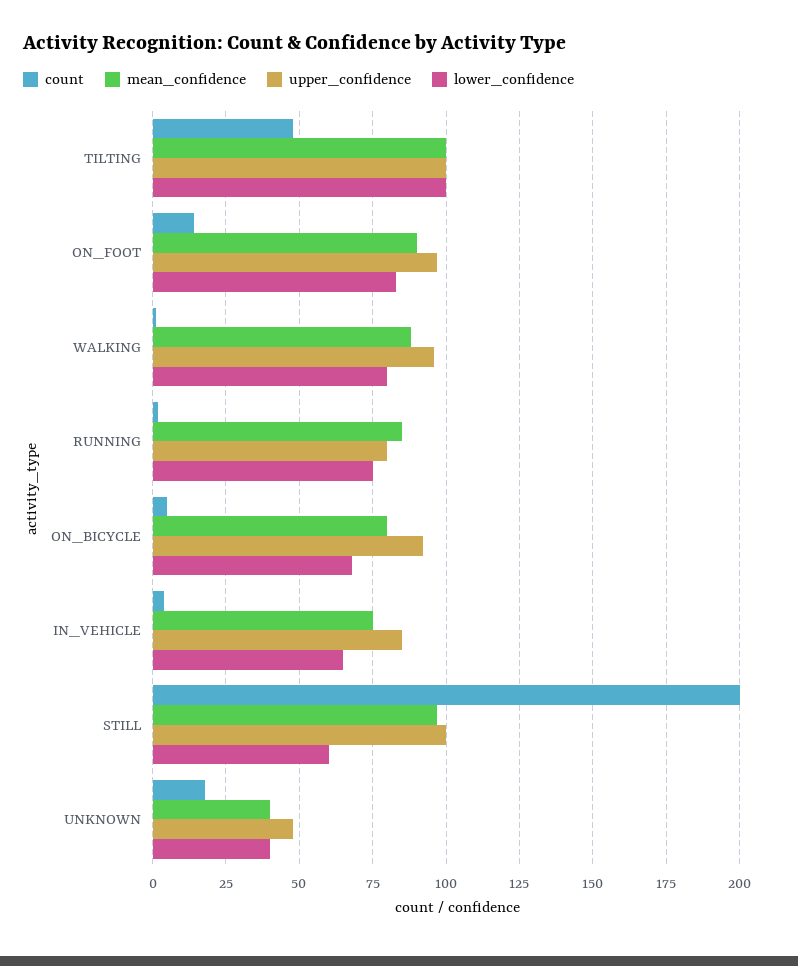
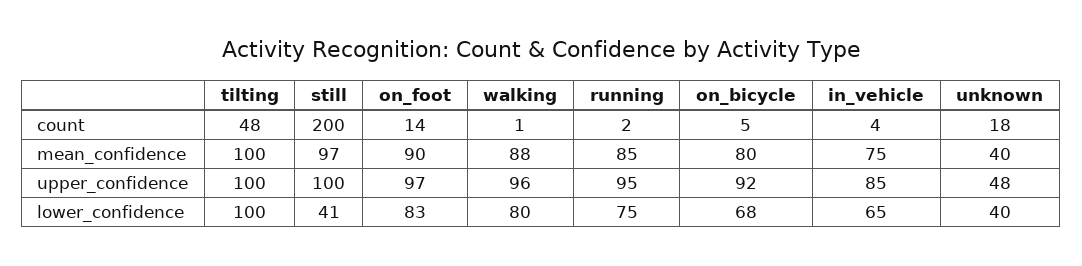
  {
    "count": {
      "TILTING": 48,
      "ON_FOOT": 14,
      "WALKING": 1,
      "RUNNING": 2,
      "ON_BICYCLE": 5,
      "IN_VEHICLE": 4,
      "STILL": 200,
      "UNKNOWN": 18
    },
    "mean_confidence": {
      "TILTING": 100,
      "ON_FOOT": 90,
      "WALKING": 88,
      "RUNNING": 85,
      "ON_BICYCLE": 80,
      "IN_VEHICLE": 75,
      "STILL": 97,
      "UNKNOWN": 40
    },
    "upper_confidence": {
      "TILTING": 100,
      "ON_FOOT": 97,
      "WALKING": 96,
-     "RUNNING": 80,
+     "RUNNING": 95,
      "ON_BICYCLE": 92,
      "IN_VEHICLE": 85,
      "STILL": 100,
      "UNKNOWN": 48
    },
    "lower_confidence": {
      "TILTING": 100,
      "ON_FOOT": 83,
      "WALKING": 80,
      "RUNNING": 75,
      "ON_BICYCLE": 68,
      "IN_VEHICLE": 65,
-     "STILL": 60,
+     "STILL": 41,
      "UNKNOWN": 40
    }
  }

